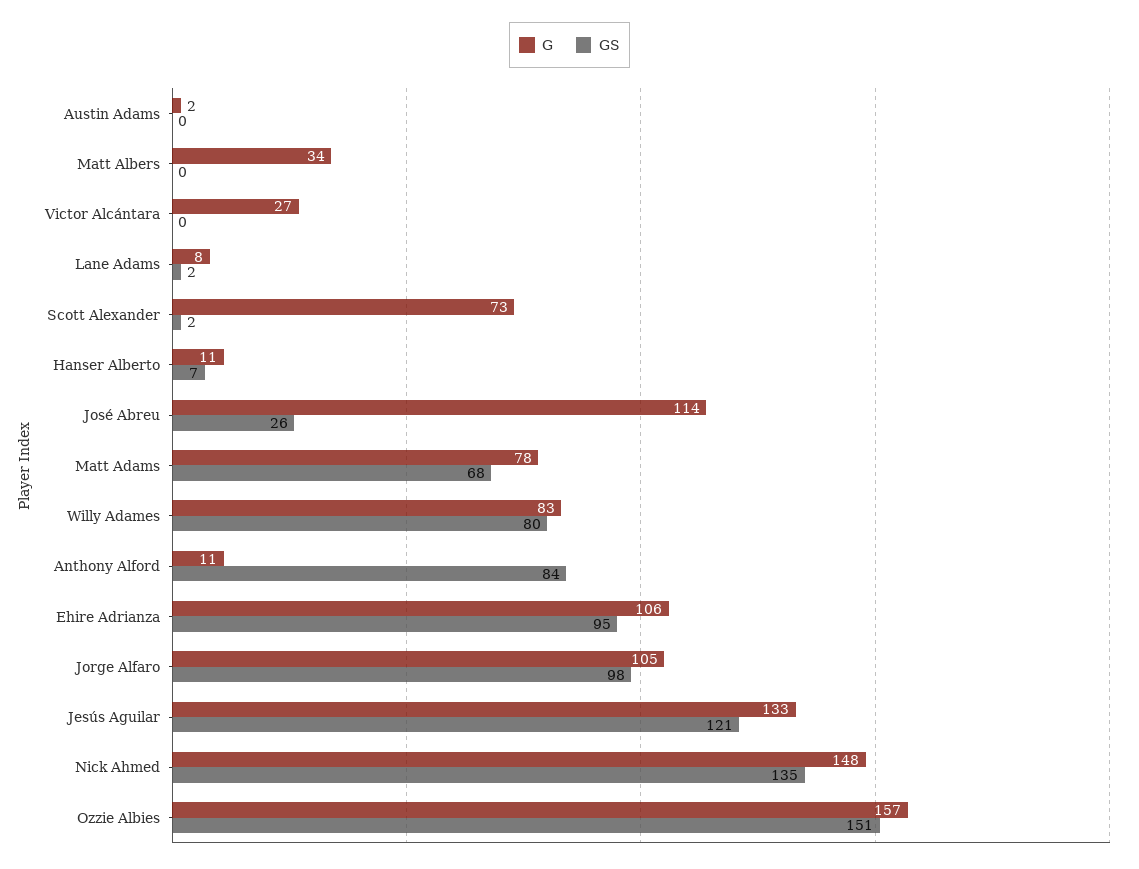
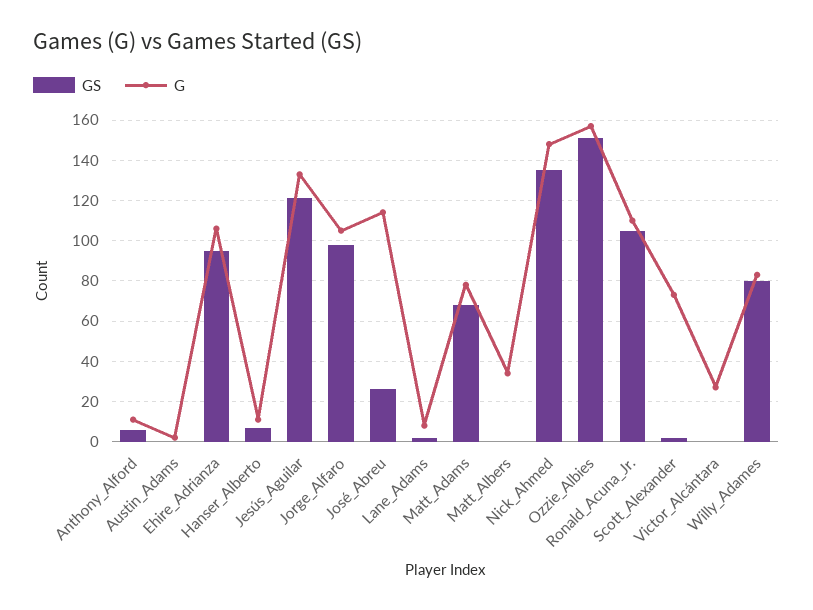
  {
    "G": {
      "Austin Adams": 2,
      "Matt Albers": 34,
      "Victor Alcántara": 27,
      "Lane Adams": 8,
      "Scott Alexander": 73,
      "Hanser Alberto": 11,
      "José Abreu": 114,
      "Matt Adams": 78,
      "Willy Adames": 83,
      "Anthony Alford": 11,
      "Ehire Adrianza": 106,
      "Jorge Alfaro": 105,
      "Jesús Aguilar": 133,
      "Nick Ahmed": 148,
-     "Ozzie Albies": 157
+     "Ozzie Albies": 157,
+     "Ronald_Acuna_Jr.": 110
    },
    "GS": {
      "Austin Adams": 0,
      "Matt Albers": 0,
      "Victor Alcántara": 0,
      "Lane Adams": 2,
      "Scott Alexander": 2,
      "Hanser Alberto": 7,
      "José Abreu": 26,
      "Matt Adams": 68,
      "Willy Adames": 80,
-     "Anthony Alford": 84,
+     "Anthony Alford": 5,
      "Ehire Adrianza": 95,
      "Jorge Alfaro": 98,
      "Jesús Aguilar": 121,
      "Nick Ahmed": 135,
-     "Ozzie Albies": 151
+     "Ozzie Albies": 151,
+     "Ronald_Acuna_Jr.": 105
    }
  }

